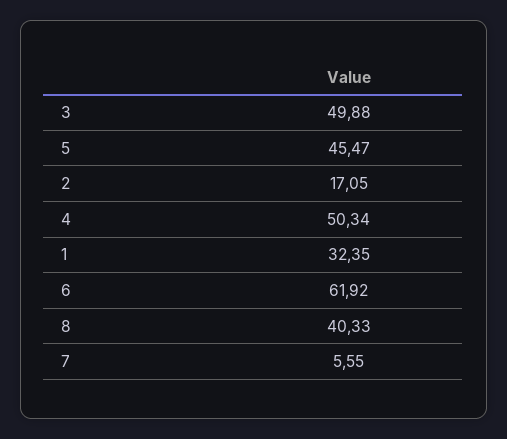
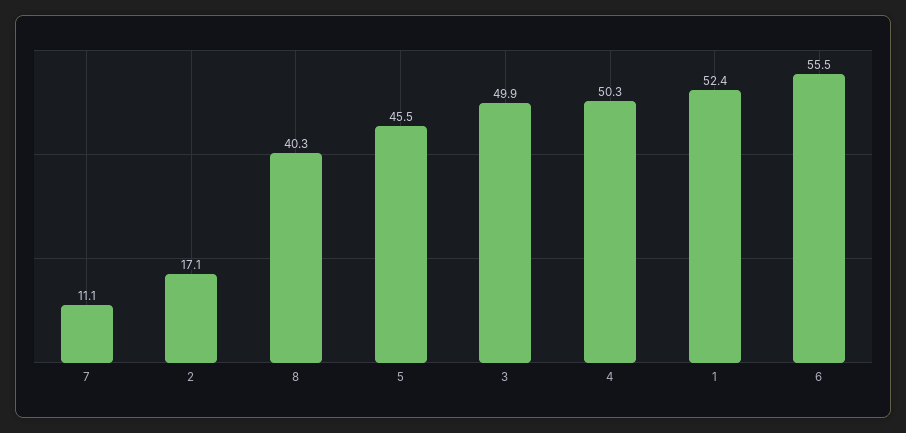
  {
    "3": 49.88,
    "5": 45.47,
    "2": 17.05,
    "4": 50.34,
-   "1": 32.35,
+   "1": 52.4,
-   "6": 61.92,
+   "6": 55.5,
    "8": 40.33,
-   "7": 5.55
+   "7": 11.1
  }

